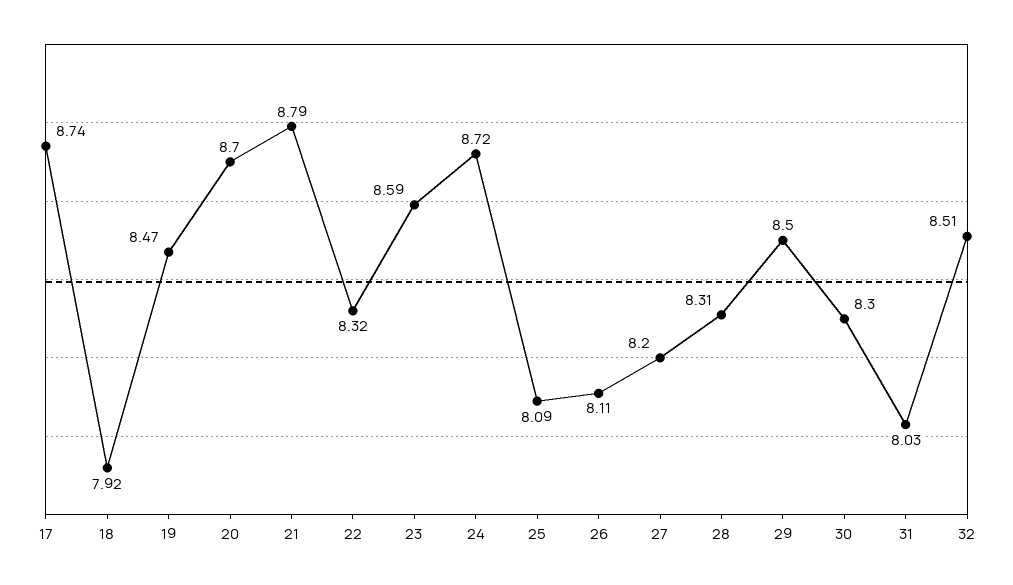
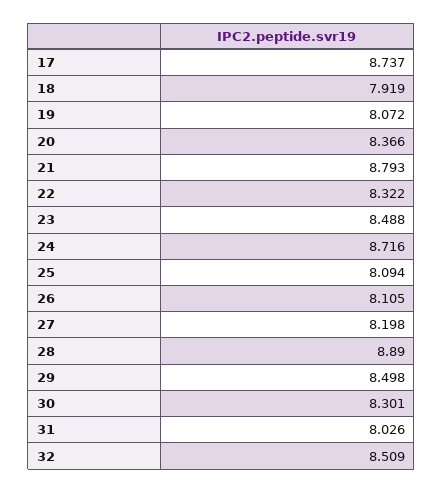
  {
    "17": 8.737,
    "18": 7.919,
-   "19": 8.47,
+   "19": 8.072,
-   "20": 8.7,
+   "20": 8.366,
    "21": 8.793,
    "22": 8.322,
-   "23": 8.59,
+   "23": 8.488,
    "24": 8.716,
    "25": 8.094,
    "26": 8.105,
    "27": 8.198,
-   "28": 8.31,
+   "28": 8.89,
    "29": 8.498,
    "30": 8.301,
    "31": 8.026,
    "32": 8.509
  }

